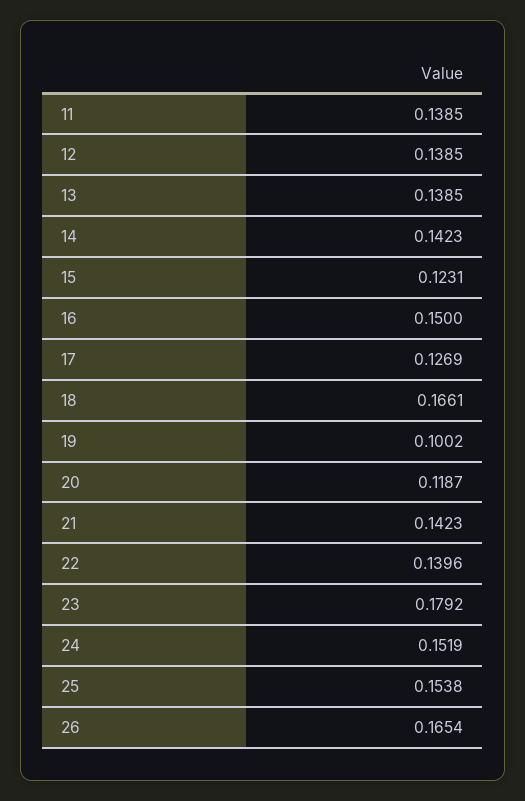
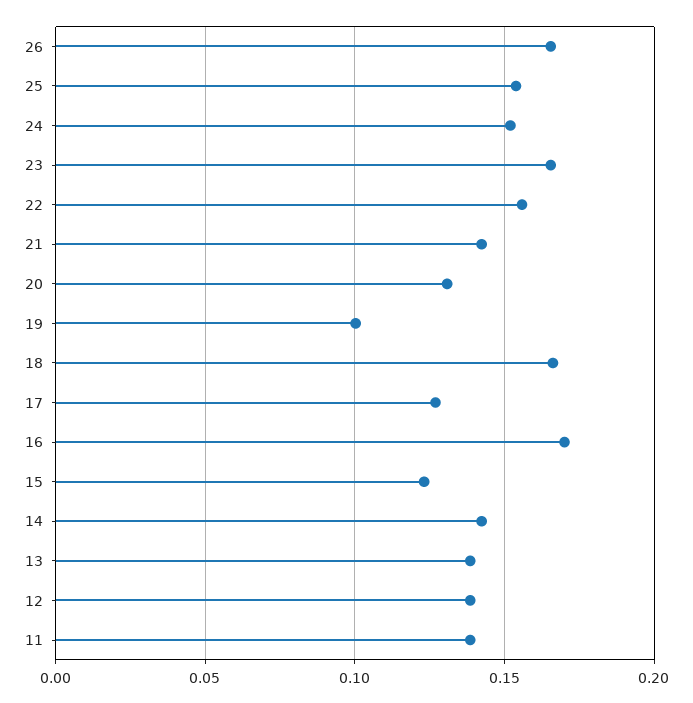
  {
    "11": 0.1385,
    "12": 0.1385,
    "13": 0.1385,
    "14": 0.1423,
    "15": 0.1231,
-   "16": 0.15,
+   "16": 0.17,
    "17": 0.1269,
    "18": 0.1661,
    "19": 0.1002,
-   "20": 0.1187,
+   "20": 0.13,
    "21": 0.1423,
-   "22": 0.1396,
+   "22": 0.155,
-   "23": 0.1792,
+   "23": 0.165,
    "24": 0.1519,
    "25": 0.1538,
    "26": 0.1654
  }

